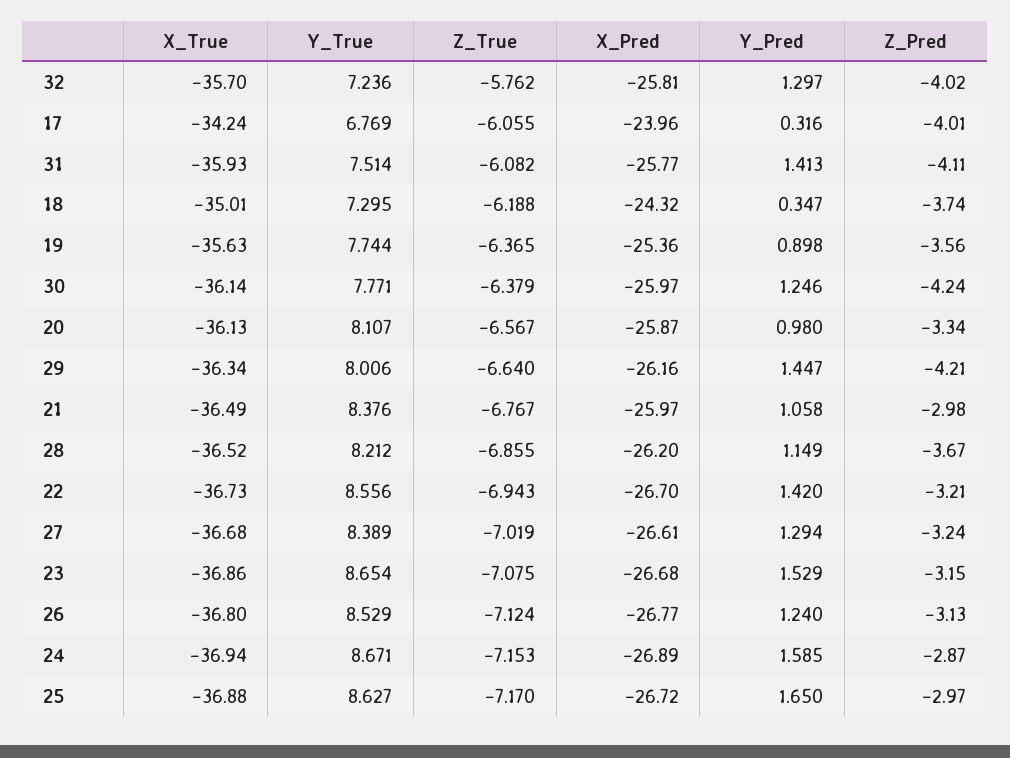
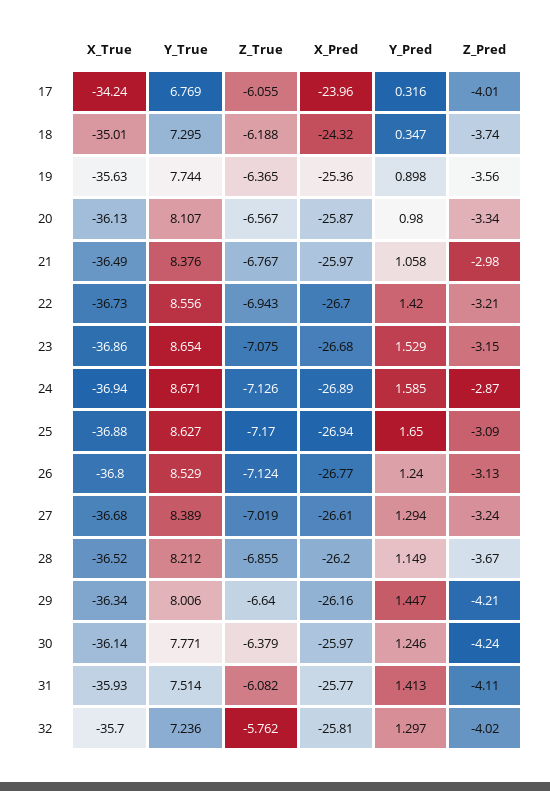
  {
    "X_True": {
      "32": -35.7,
      "17": -34.24,
      "31": -35.93,
      "18": -35.01,
      "19": -35.63,
      "30": -36.14,
      "20": -36.13,
      "29": -36.34,
      "21": -36.49,
      "28": -36.52,
      "22": -36.73,
      "27": -36.68,
      "23": -36.86,
      "26": -36.8,
      "24": -36.94,
      "25": -36.88
    },
    "Y_True": {
      "32": 7.236,
      "17": 6.769,
      "31": 7.514,
      "18": 7.295,
      "19": 7.744,
      "30": 7.771,
      "20": 8.107,
      "29": 8.006,
      "21": 8.376,
      "28": 8.212,
      "22": 8.556,
      "27": 8.389,
      "23": 8.654,
      "26": 8.529,
      "24": 8.671,
      "25": 8.627
    },
    "Z_True": {
      "32": -5.762,
      "17": -6.055,
      "31": -6.082,
      "18": -6.188,
      "19": -6.365,
      "30": -6.379,
      "20": -6.567,
      "29": -6.64,
      "21": -6.767,
      "28": -6.855,
      "22": -6.943,
      "27": -7.019,
      "23": -7.075,
      "26": -7.124,
-     "24": -7.153,
+     "24": -7.126,
      "25": -7.17
    },
    "X_Pred": {
      "32": -25.81,
      "17": -23.96,
      "31": -25.77,
      "18": -24.32,
      "19": -25.36,
      "30": -25.97,
      "20": -25.87,
      "29": -26.16,
      "21": -25.97,
      "28": -26.2,
      "22": -26.7,
      "27": -26.61,
      "23": -26.68,
      "26": -26.77,
      "24": -26.89,
-     "25": -26.72
+     "25": -26.94
    },
    "Y_Pred": {
      "32": 1.297,
      "17": 0.316,
      "31": 1.413,
      "18": 0.347,
      "19": 0.898,
      "30": 1.246,
      "20": 0.98,
      "29": 1.447,
      "21": 1.058,
      "28": 1.149,
      "22": 1.42,
      "27": 1.294,
      "23": 1.529,
      "26": 1.24,
      "24": 1.585,
      "25": 1.65
    },
    "Z_Pred": {
      "32": -4.02,
      "17": -4.01,
      "31": -4.11,
      "18": -3.74,
      "19": -3.56,
      "30": -4.24,
      "20": -3.34,
      "29": -4.21,
      "21": -2.98,
      "28": -3.67,
      "22": -3.21,
      "27": -3.24,
      "23": -3.15,
      "26": -3.13,
      "24": -2.87,
-     "25": -2.97
+     "25": -3.09
    }
  }

